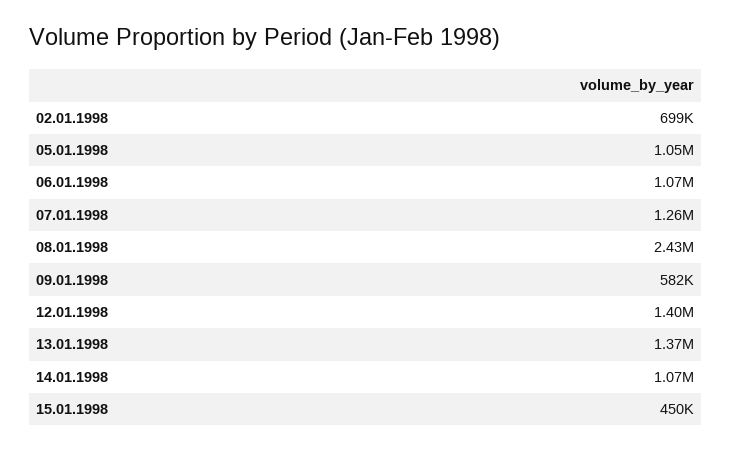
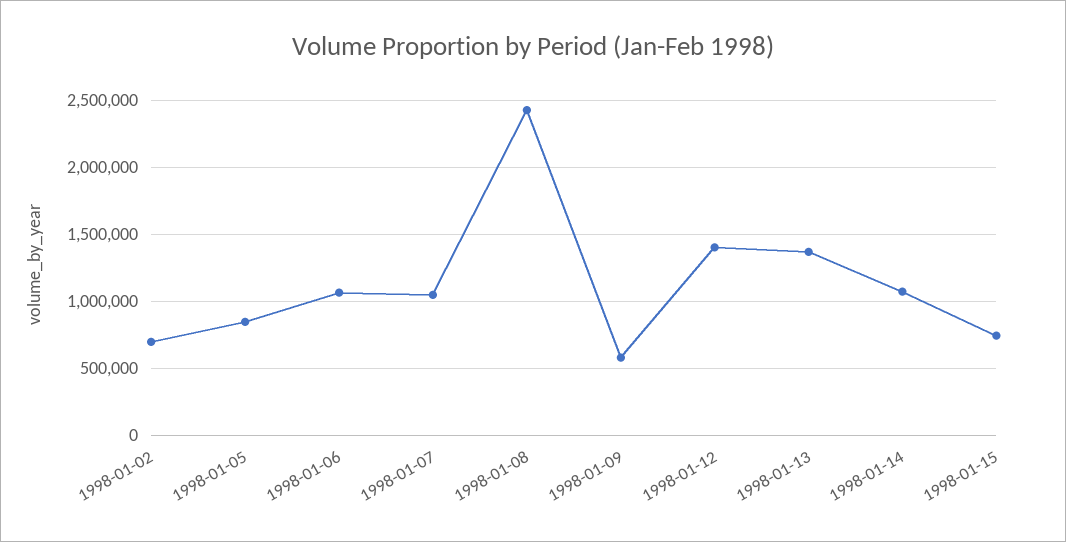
  {
    "02.01.1998": 699000,
-   "05.01.1998": 1050000,
+   "05.01.1998": 850000,
    "06.01.1998": 1070000,
-   "07.01.1998": 1260000,
+   "07.01.1998": 1050000,
    "08.01.1998": 2430000,
    "09.01.1998": 582000,
    "12.01.1998": 1400000,
    "13.01.1998": 1370000,
    "14.01.1998": 1070000,
-   "15.01.1998": 450000
+   "15.01.1998": 750000
  }

